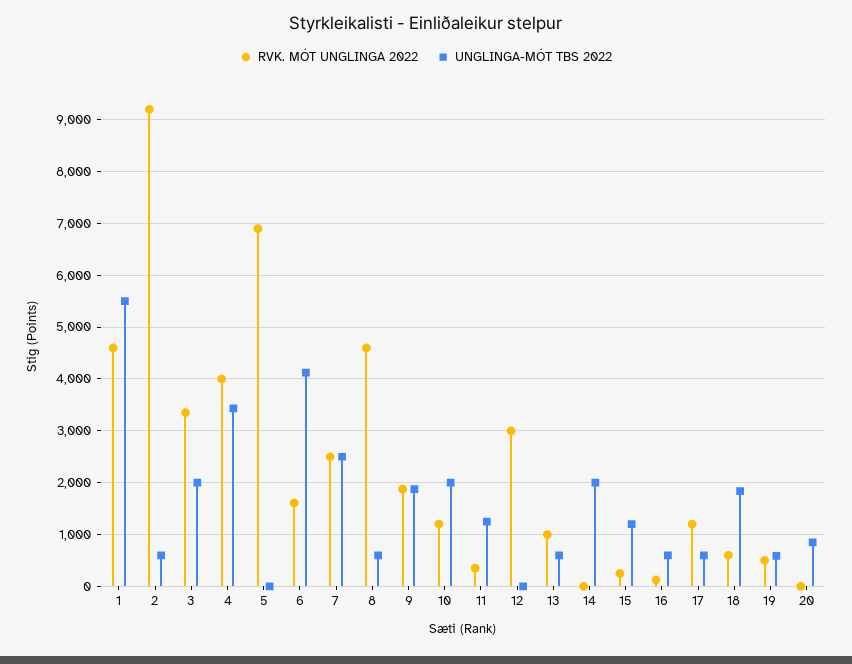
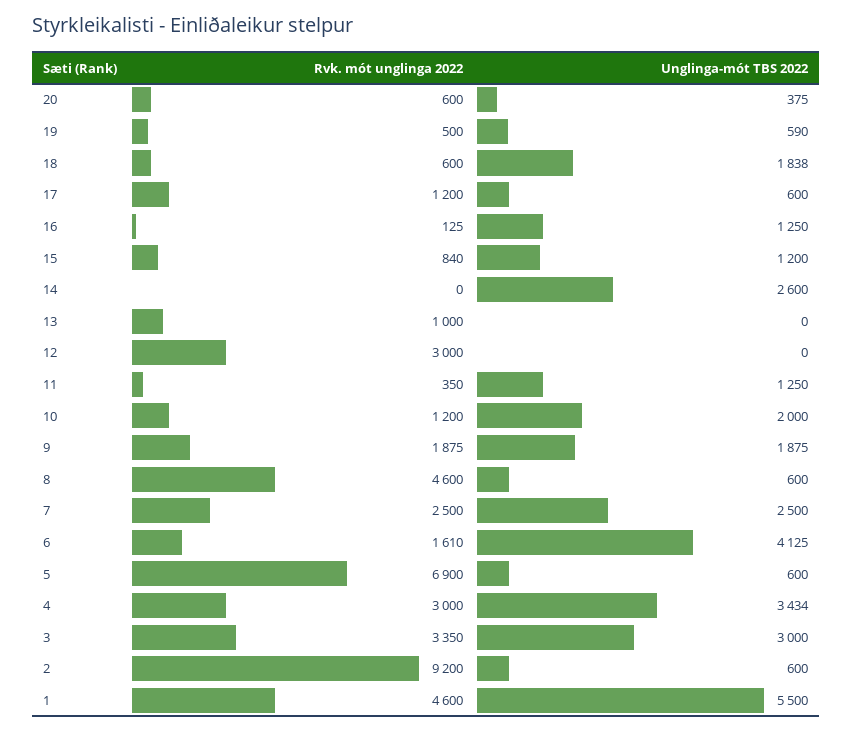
  {
    "RVK. MÓT UNGLINGA 2022": {
      "1": 4600,
      "2": 9200,
      "3": 3350,
-     "4": 4000,
+     "4": 3000,
      "5": 6900,
      "6": 1610,
      "7": 2500,
      "8": 4600,
      "9": 1875,
      "10": 1200,
      "11": 350,
      "12": 3000,
      "13": 1000,
      "14": 0,
-     "15": 200,
+     "15": 840,
      "16": 125,
      "17": 1200,
      "18": 600,
      "19": 500,
-     "20": 0
+     "20": 600
    },
    "UNGLINGA-MÓT TBS 2022": {
      "1": 5500,
      "2": 600,
-     "3": 2000,
+     "3": 3000,
      "4": 3434,
-     "5": 0,
+     "5": 600,
      "6": 4125,
      "7": 2500,
      "8": 600,
      "9": 1875,
      "10": 2000,
      "11": 1250,
      "12": 0,
-     "13": 600,
+     "13": 0,
-     "14": 2000,
+     "14": 2600,
      "15": 1200,
-     "16": 600,
+     "16": 1250,
      "17": 600,
      "18": 1838,
      "19": 590,
-     "20": 800
+     "20": 375
    }
  }

